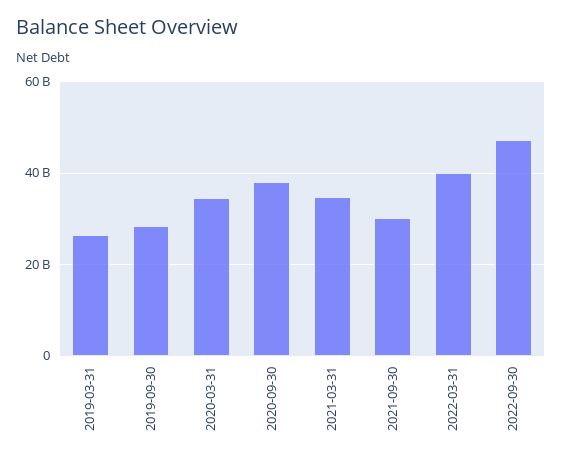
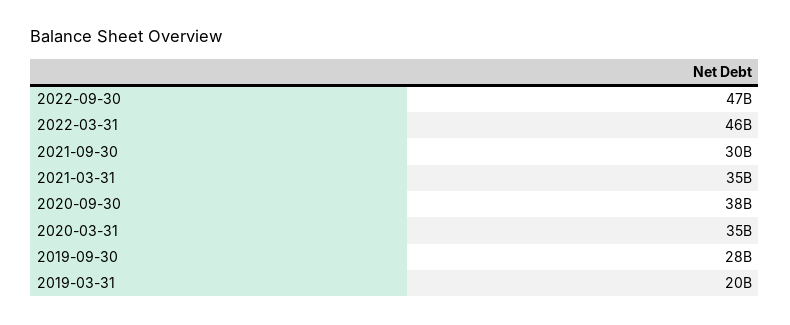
  {
-   "2019-03-31": 26000000000,
+   "2019-03-31": 20000000000,
    "2019-09-30": 28000000000,
    "2020-03-31": 35000000000,
    "2020-09-30": 38000000000,
    "2021-03-31": 35000000000,
    "2021-09-30": 30000000000,
-   "2022-03-31": 40000000000,
+   "2022-03-31": 46000000000,
    "2022-09-30": 47000000000
  }

